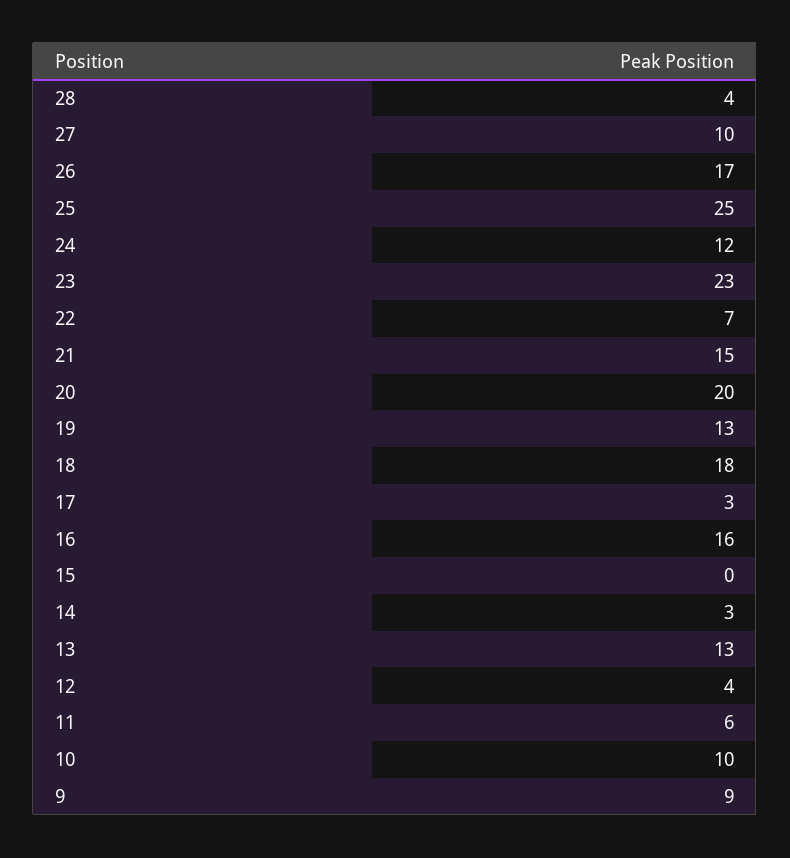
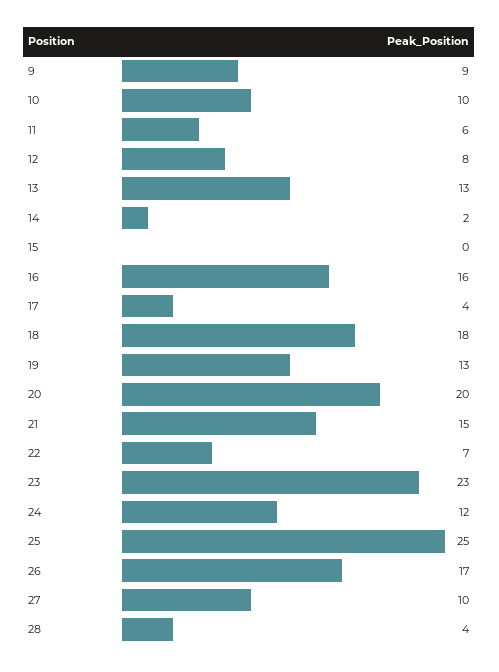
  {
    "28": 4,
    "27": 10,
    "26": 17,
    "25": 25,
    "24": 12,
    "23": 23,
    "22": 7,
    "21": 15,
    "20": 20,
    "19": 13,
    "18": 18,
-   "17": 3,
+   "17": 4,
    "16": 16,
    "15": 0,
-   "14": 3,
+   "14": 2,
    "13": 13,
-   "12": 4,
+   "12": 8,
    "11": 6,
    "10": 10,
    "9": 9
  }

